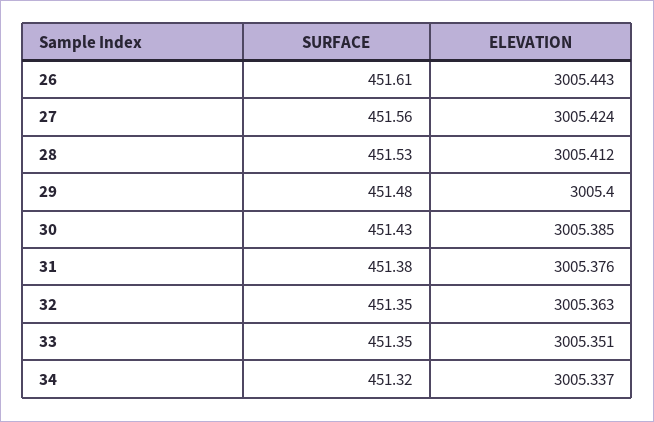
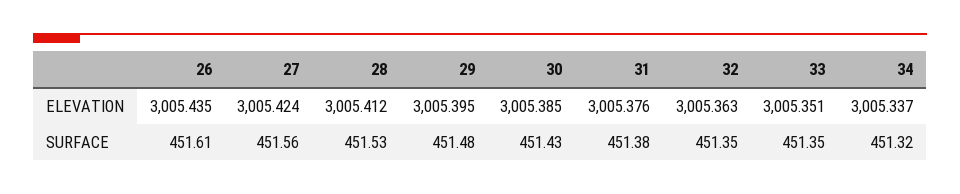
  {
    "SURFACE": {
      "26": 451.61,
      "27": 451.56,
      "28": 451.53,
      "29": 451.48,
      "30": 451.43,
      "31": 451.38,
      "32": 451.35,
      "33": 451.35,
      "34": 451.32
    },
    "ELEVATION": {
-     "26": 3005.443,
+     "26": 3005.435,
      "27": 3005.424,
      "28": 3005.412,
-     "29": 3005.4,
+     "29": 3005.395,
      "30": 3005.385,
      "31": 3005.376,
      "32": 3005.363,
      "33": 3005.351,
      "34": 3005.337
    }
  }

